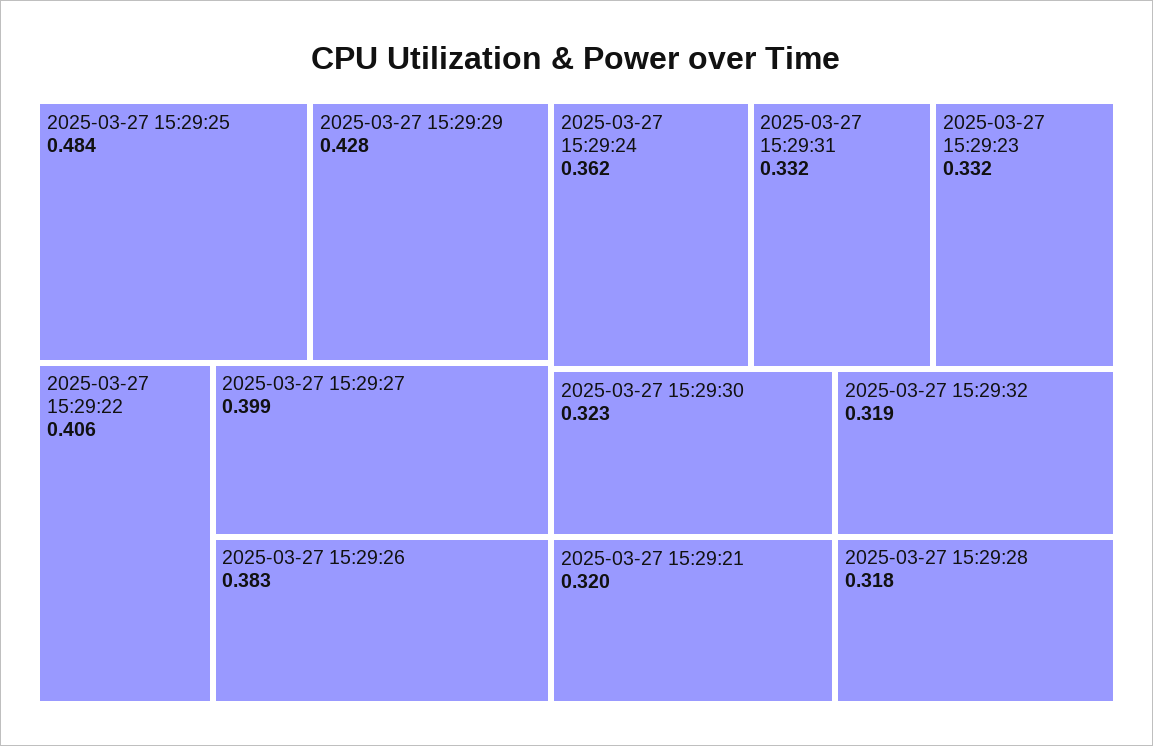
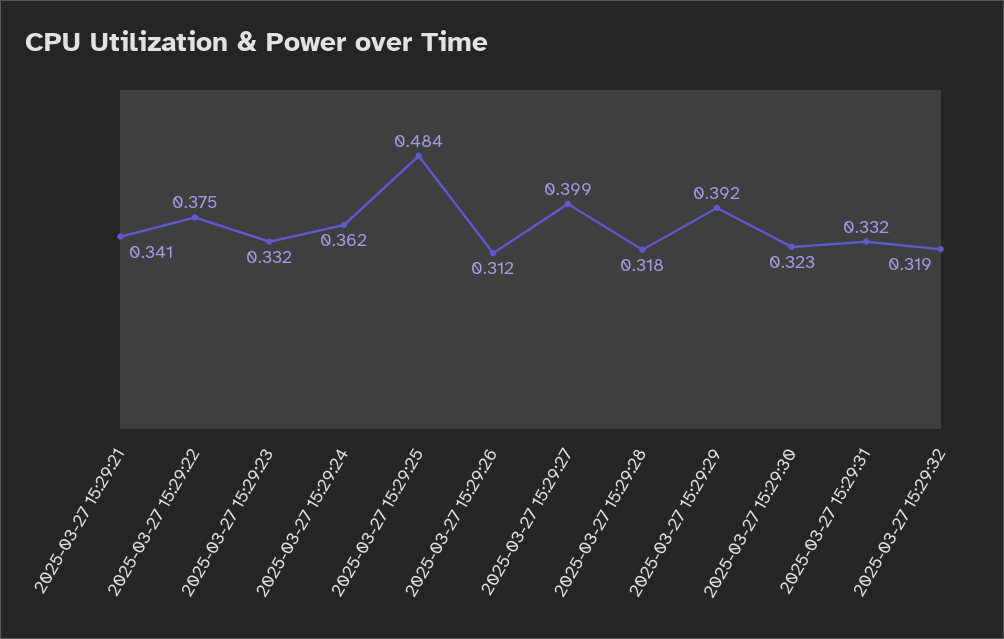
  {
    "2025-03-27 15:29:25": 0.484,
-   "2025-03-27 15:29:29": 0.428,
+   "2025-03-27 15:29:29": 0.392,
-   "2025-03-27 15:29:22": 0.406,
+   "2025-03-27 15:29:22": 0.375,
    "2025-03-27 15:29:27": 0.399,
-   "2025-03-27 15:29:26": 0.383,
+   "2025-03-27 15:29:26": 0.312,
    "2025-03-27 15:29:24": 0.362,
    "2025-03-27 15:29:31": 0.332,
    "2025-03-27 15:29:23": 0.332,
    "2025-03-27 15:29:30": 0.323,
-   "2025-03-27 15:29:21": 0.32,
+   "2025-03-27 15:29:21": 0.341,
    "2025-03-27 15:29:32": 0.319,
    "2025-03-27 15:29:28": 0.318
  }

